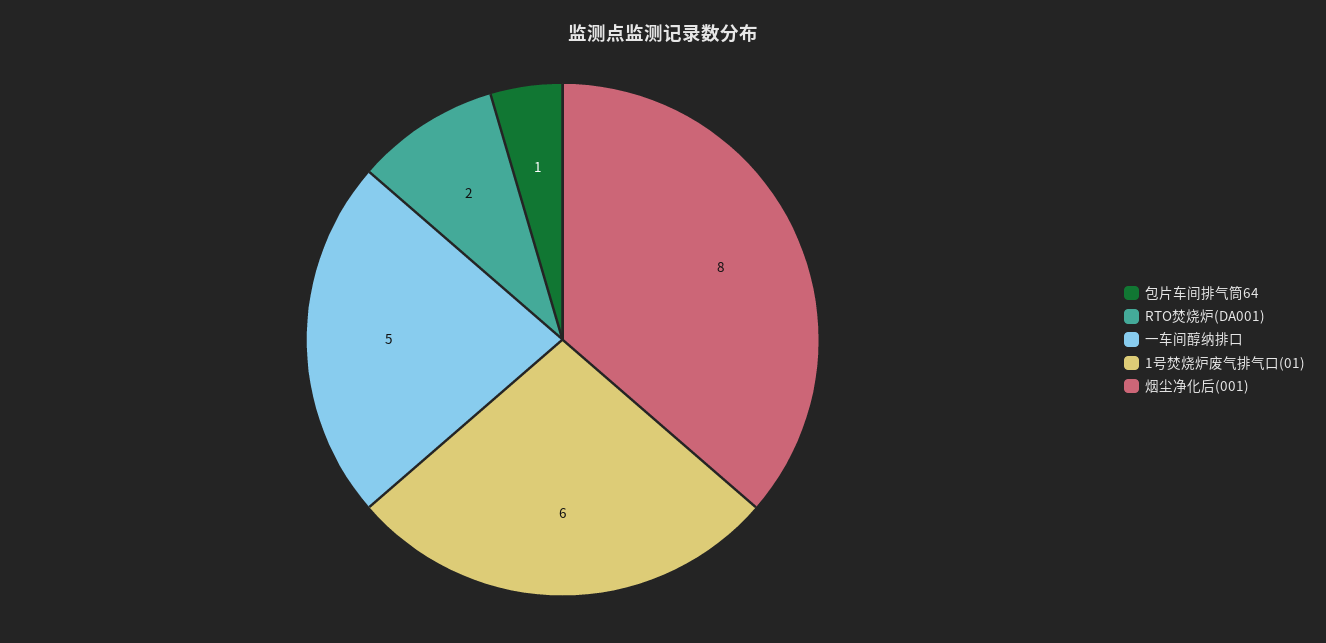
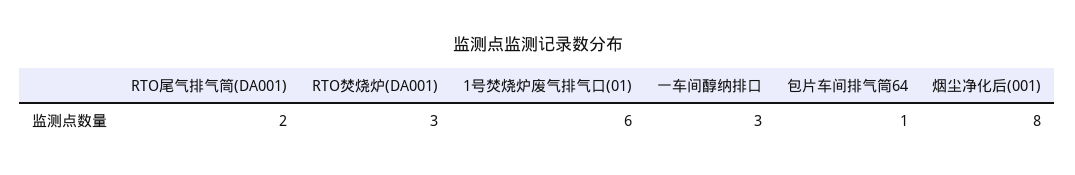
  {
    "包片车间排气筒64": 1,
-   "RTO焚烧炉(DA001)": 2,
+   "RTO焚烧炉(DA001)": 3,
-   "一车间醇纳排口": 5,
+   "一车间醇纳排口": 3,
    "1号焚烧炉废气排气口(01)": 6,
-   "烟尘净化后(001)": 8
+   "烟尘净化后(001)": 8,
+   "RTO尾气排气筒(DA001)": 2
  }

